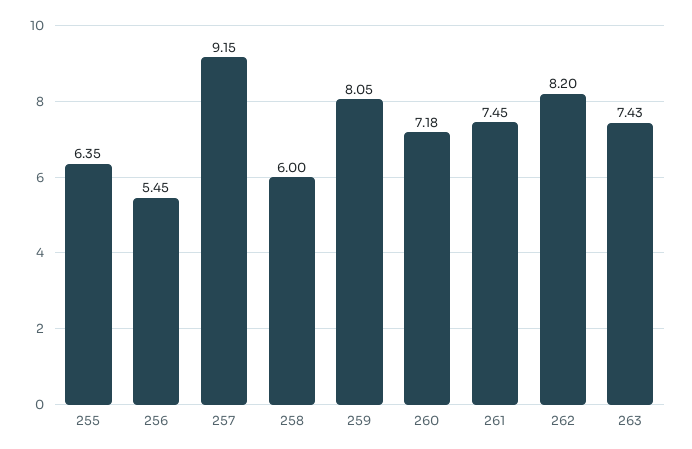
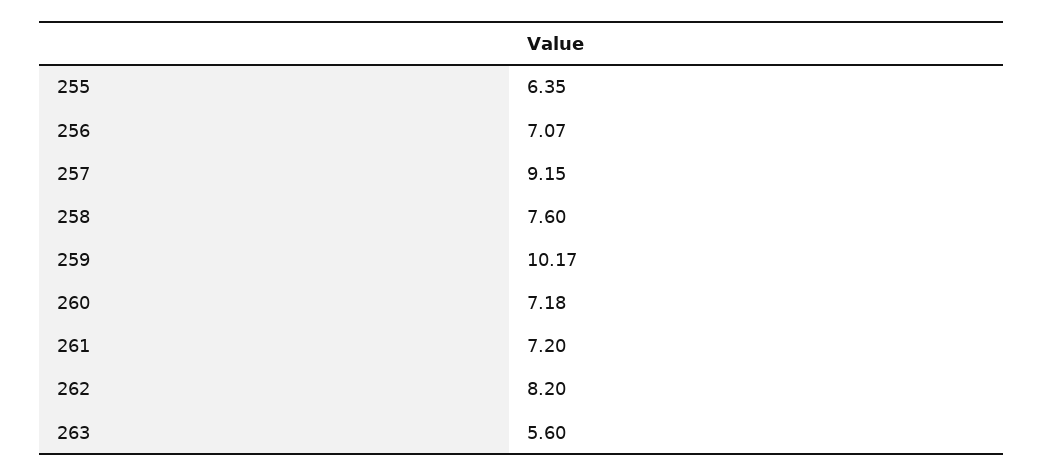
  {
    "255": 6.35,
-   "256": 5.45,
+   "256": 7.07,
    "257": 9.15,
-   "258": 6,
+   "258": 7.6,
-   "259": 8.05,
+   "259": 10.17,
    "260": 7.18,
-   "261": 7.45,
+   "261": 7.2,
    "262": 8.2,
-   "263": 7.43
+   "263": 5.6
  }

